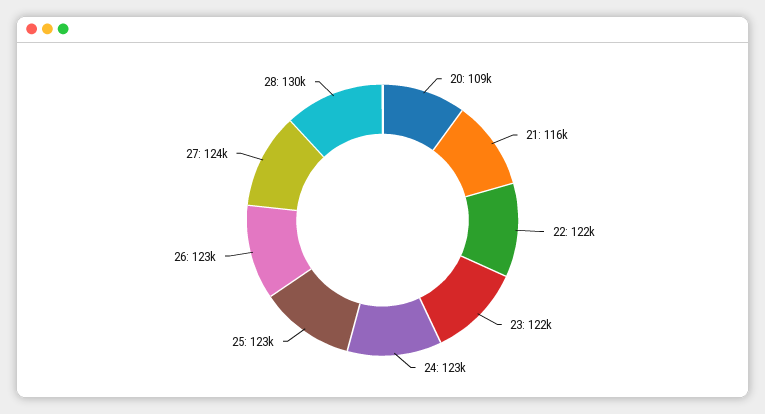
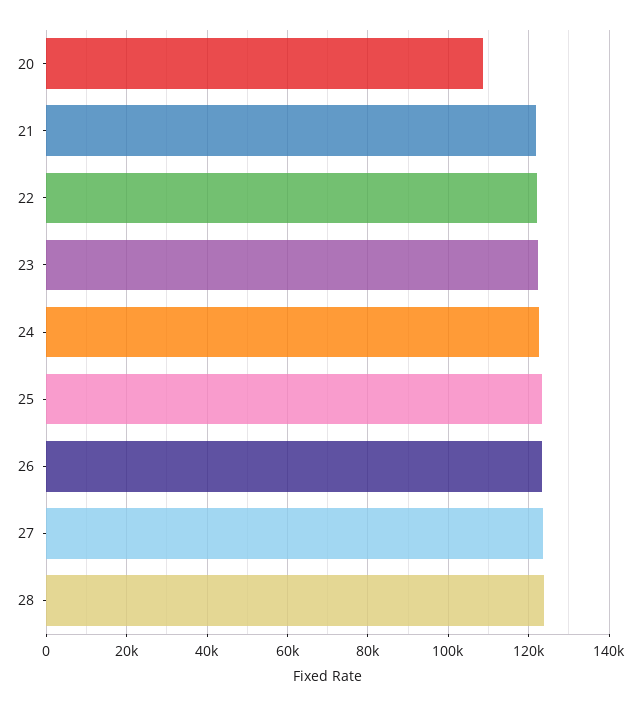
  {
    "20": 109000,
-   "21": 116000,
+   "21": 122000,
    "22": 122000,
    "23": 122000,
    "24": 123000,
    "25": 123000,
    "26": 123000,
    "27": 124000,
-   "28": 130000
+   "28": 124000
  }

